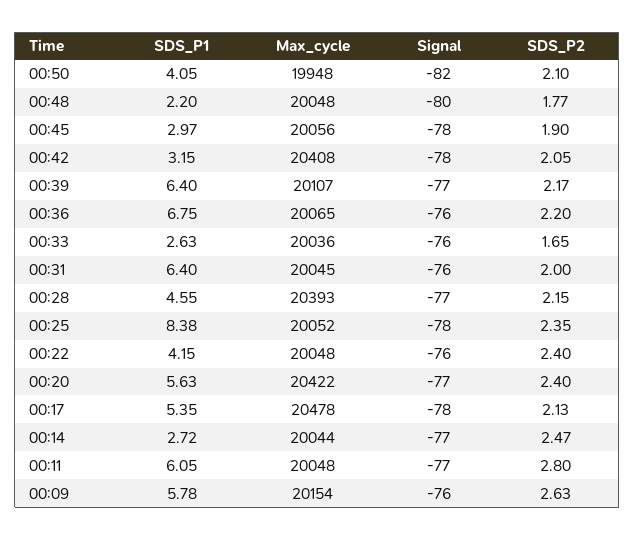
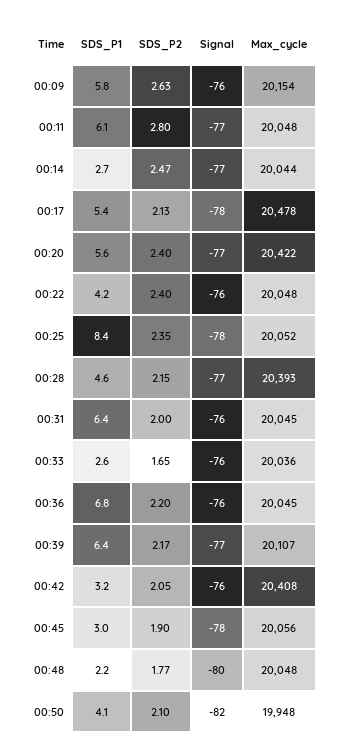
  {
    "SDS_P1": {
      "00:50": 4.05,
      "00:48": 2.2,
      "00:45": 2.97,
      "00:42": 3.15,
      "00:39": 6.4,
      "00:36": 6.75,
      "00:33": 2.63,
      "00:31": 6.4,
      "00:28": 4.55,
      "00:25": 8.38,
      "00:22": 4.15,
      "00:20": 5.63,
      "00:17": 5.35,
      "00:14": 2.72,
      "00:11": 6.05,
      "00:09": 5.78
    },
    "Max_cycle": {
      "00:50": 19948,
      "00:48": 20048,
      "00:45": 20056,
      "00:42": 20408,
      "00:39": 20107,
-     "00:36": 20065,
+     "00:36": 20045,
      "00:33": 20036,
      "00:31": 20045,
      "00:28": 20393,
      "00:25": 20052,
      "00:22": 20048,
      "00:20": 20422,
      "00:17": 20478,
      "00:14": 20044,
      "00:11": 20048,
      "00:09": 20154
    },
    "Signal": {
      "00:50": -82,
      "00:48": -80,
      "00:45": -78,
-     "00:42": -78,
+     "00:42": -76,
      "00:39": -77,
      "00:36": -76,
      "00:33": -76,
      "00:31": -76,
      "00:28": -77,
      "00:25": -78,
      "00:22": -76,
      "00:20": -77,
      "00:17": -78,
      "00:14": -77,
      "00:11": -77,
      "00:09": -76
    },
    "SDS_P2": {
      "00:50": 2.1,
      "00:48": 1.77,
      "00:45": 1.9,
      "00:42": 2.05,
      "00:39": 2.17,
      "00:36": 2.2,
      "00:33": 1.65,
      "00:31": 2,
      "00:28": 2.15,
      "00:25": 2.35,
      "00:22": 2.4,
      "00:20": 2.4,
      "00:17": 2.13,
      "00:14": 2.47,
      "00:11": 2.8,
      "00:09": 2.63
    }
  }

